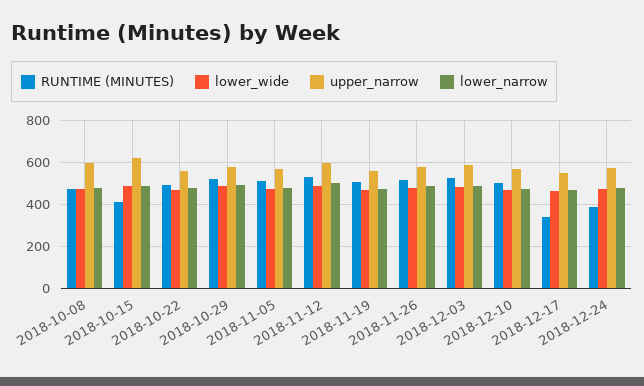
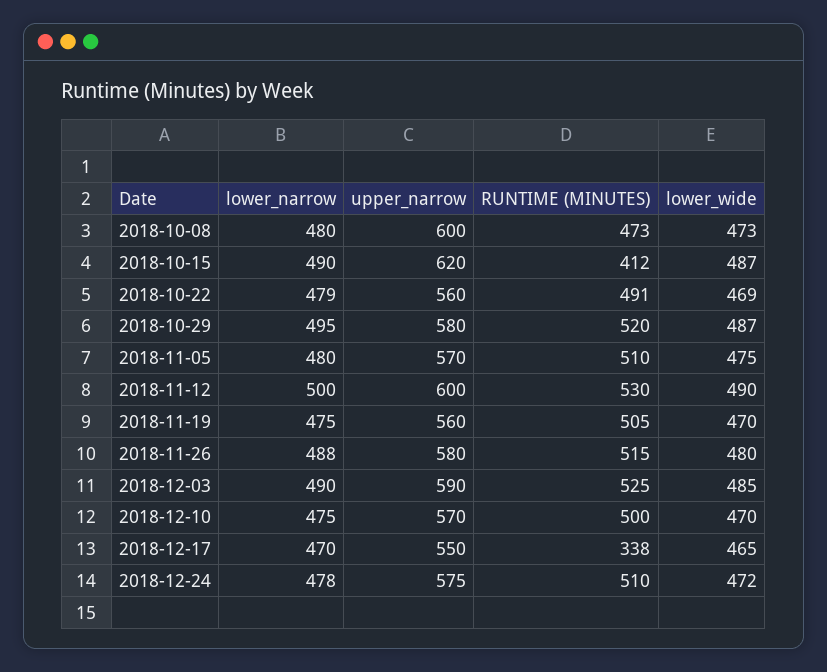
  {
    "RUNTIME (MINUTES)": {
      "2018-10-08": 473,
      "2018-10-15": 412,
      "2018-10-22": 491,
      "2018-10-29": 520,
      "2018-11-05": 510,
      "2018-11-12": 530,
      "2018-11-19": 505,
      "2018-11-26": 515,
      "2018-12-03": 525,
      "2018-12-10": 500,
      "2018-12-17": 338,
-     "2018-12-24": 400
+     "2018-12-24": 510
    },
    "lower_wide": {
      "2018-10-08": 473,
      "2018-10-15": 487,
      "2018-10-22": 469,
      "2018-10-29": 487,
      "2018-11-05": 475,
      "2018-11-12": 490,
      "2018-11-19": 470,
      "2018-11-26": 480,
      "2018-12-03": 485,
      "2018-12-10": 470,
      "2018-12-17": 465,
      "2018-12-24": 472
    },
    "upper_narrow": {
      "2018-10-08": 600,
      "2018-10-15": 620,
      "2018-10-22": 560,
      "2018-10-29": 580,
      "2018-11-05": 570,
      "2018-11-12": 600,
      "2018-11-19": 560,
      "2018-11-26": 580,
      "2018-12-03": 590,
      "2018-12-10": 570,
      "2018-12-17": 550,
      "2018-12-24": 575
    },
    "lower_narrow": {
      "2018-10-08": 480,
      "2018-10-15": 490,
      "2018-10-22": 479,
      "2018-10-29": 495,
      "2018-11-05": 480,
      "2018-11-12": 500,
      "2018-11-19": 475,
      "2018-11-26": 488,
      "2018-12-03": 490,
      "2018-12-10": 475,
      "2018-12-17": 470,
      "2018-12-24": 478
    }
  }

